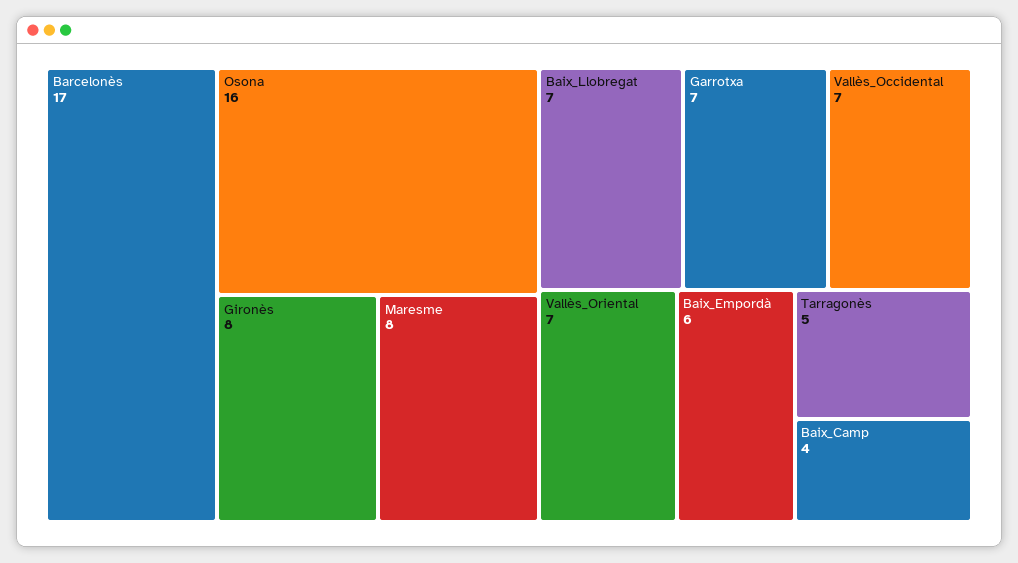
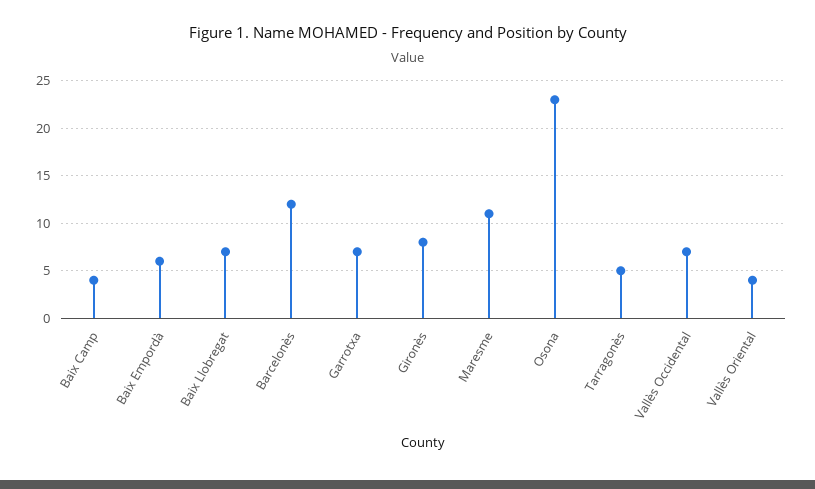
  {
-   "Barcelonès": 17,
+   "Barcelonès": 12,
-   "Osona": 16,
+   "Osona": 23,
    "Gironès": 8,
-   "Maresme": 8,
+   "Maresme": 11,
    "Baix_Llobregat": 7,
    "Garrotxa": 7,
    "Vallès_Occidental": 7,
-   "Vallès_Oriental": 7,
+   "Vallès_Oriental": 4,
    "Baix_Empordà": 6,
    "Tarragonès": 5,
    "Baix_Camp": 4
  }

